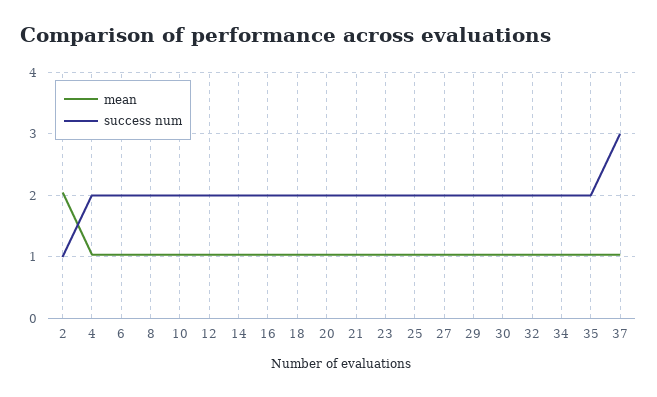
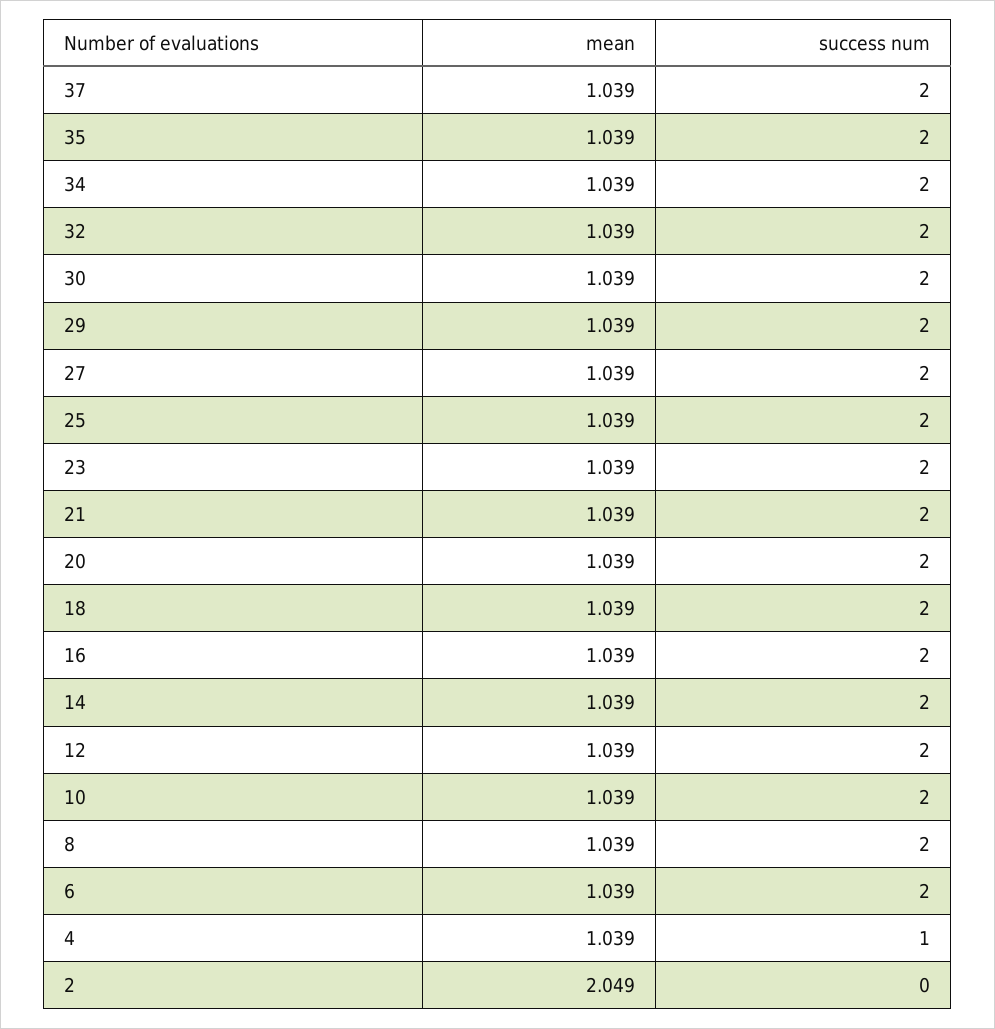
  {
    "mean": {
      "2": 2.049,
      "4": 1.039,
      "6": 1.039,
      "8": 1.039,
      "10": 1.039,
      "12": 1.039,
      "14": 1.039,
      "16": 1.039,
      "18": 1.039,
      "20": 1.039,
      "21": 1.039,
      "23": 1.039,
      "25": 1.039,
      "27": 1.039,
      "29": 1.039,
      "30": 1.039,
      "32": 1.039,
      "34": 1.039,
      "35": 1.039,
      "37": 1.039
    },
    "success num": {
-     "2": 1,
+     "2": 0,
-     "4": 2,
+     "4": 1,
      "6": 2,
      "8": 2,
      "10": 2,
      "12": 2,
      "14": 2,
      "16": 2,
      "18": 2,
      "20": 2,
      "21": 2,
      "23": 2,
      "25": 2,
      "27": 2,
      "29": 2,
      "30": 2,
      "32": 2,
      "34": 2,
      "35": 2,
-     "37": 3
+     "37": 2
    }
  }

